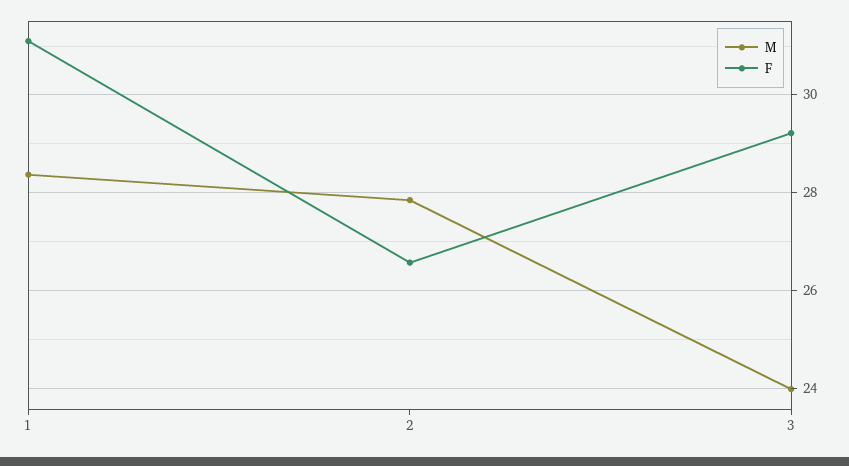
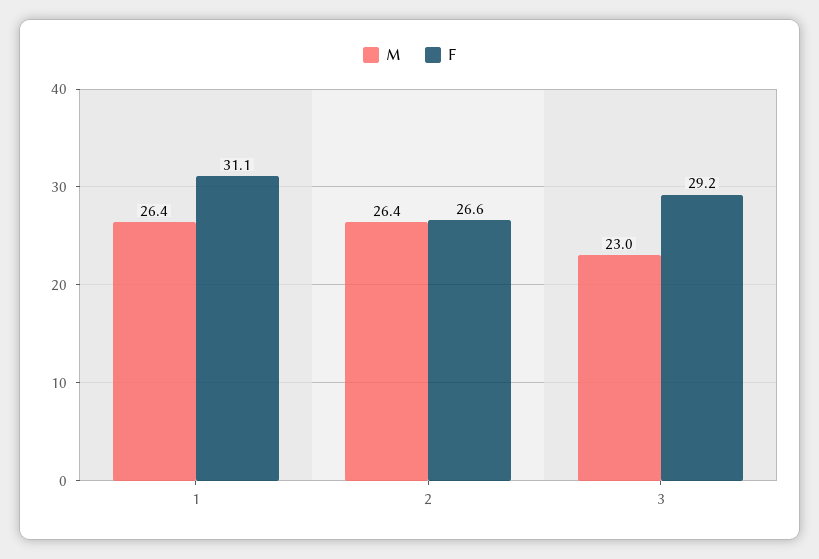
  {
    "M": {
-     "1": 28.4,
+     "1": 26.4,
-     "2": 27.8,
+     "2": 26.4,
-     "3": 24
+     "3": 23
    },
    "F": {
      "1": 31.1,
      "2": 26.6,
      "3": 29.2
    }
  }

